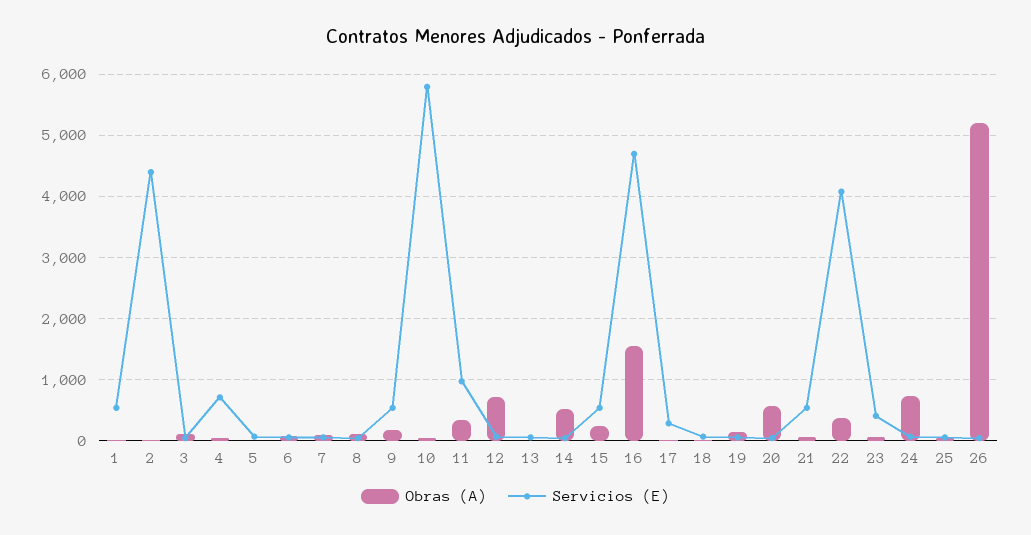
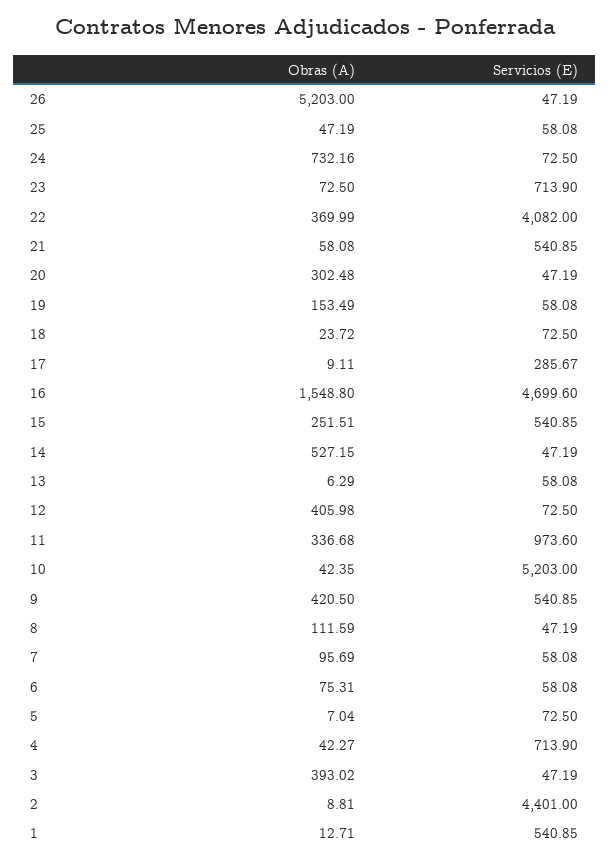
  {
    "Obras (A)": {
      "1": 12.71,
      "2": 8.81,
-     "3": 100,
+     "3": 393.02,
      "4": 42.27,
      "5": 7.04,
      "6": 75.31,
      "7": 95.69,
      "8": 111.59,
-     "9": 200,
+     "9": 420.5,
      "10": 42.35,
      "11": 336.68,
-     "12": 700,
+     "12": 405.98,
      "13": 6.29,
      "14": 527.15,
      "15": 251.51,
      "16": 1548.8,
      "17": 9.11,
      "18": 23.72,
      "19": 153.49,
-     "20": 600,
+     "20": 302.48,
      "21": 58.08,
      "22": 369.99,
      "23": 72.5,
      "24": 732.16,
      "25": 47.19,
      "26": 5203
    },
    "Servicios (E)": {
      "1": 540.85,
      "2": 4401,
      "3": 47.19,
      "4": 713.9,
      "5": 72.5,
      "6": 58.08,
      "7": 58.08,
      "8": 47.19,
      "9": 540.85,
-     "10": 5800,
+     "10": 5203,
      "11": 973.6,
      "12": 72.5,
      "13": 58.08,
      "14": 47.19,
      "15": 540.85,
      "16": 4699.6,
      "17": 285.67,
      "18": 72.5,
      "19": 58.08,
      "20": 47.19,
      "21": 540.85,
      "22": 4082,
-     "23": 400,
+     "23": 713.9,
      "24": 72.5,
      "25": 58.08,
      "26": 47.19
    }
  }

